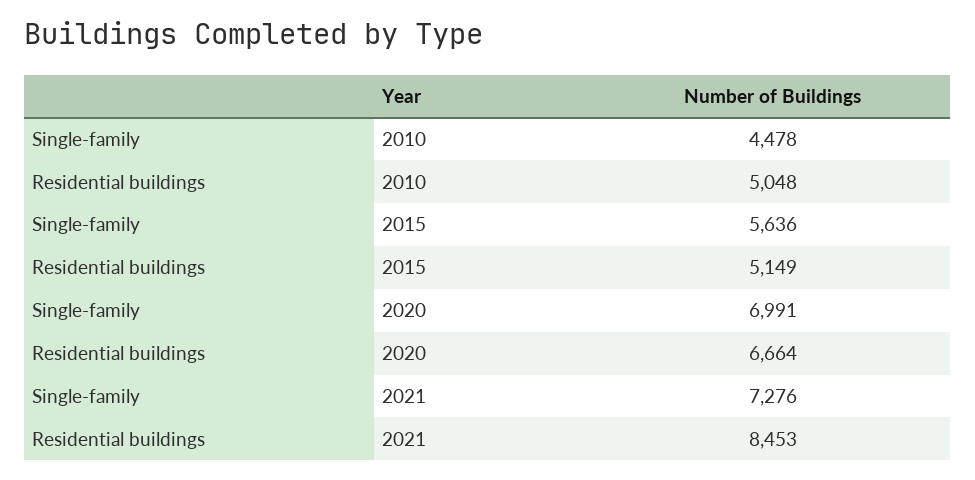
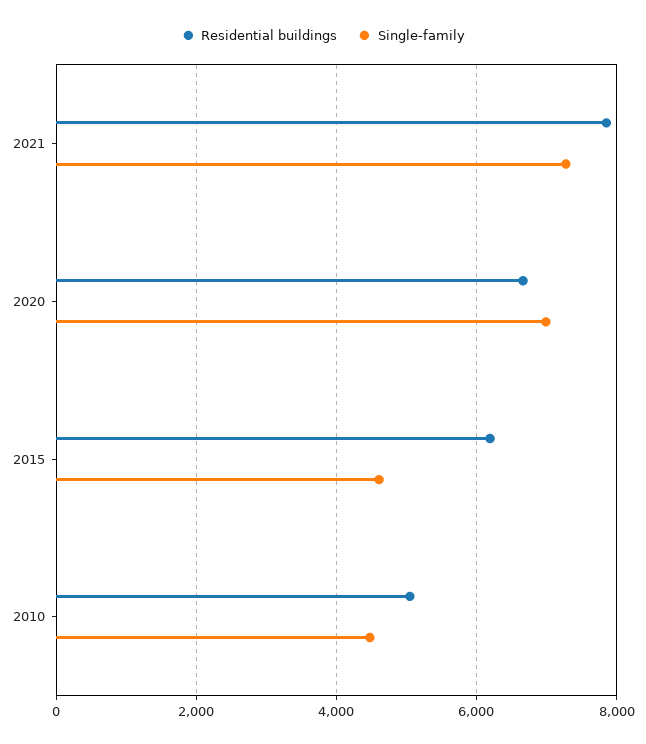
  {
    "Single-family": {
      "2010": 4478,
-     "2015": 5636,
+     "2015": 4600,
      "2020": 6991,
      "2021": 7276
    },
    "Residential buildings": {
      "2010": 5048,
-     "2015": 5149,
+     "2015": 6200,
      "2020": 6664,
-     "2021": 8453
+     "2021": 7800
    }
  }

